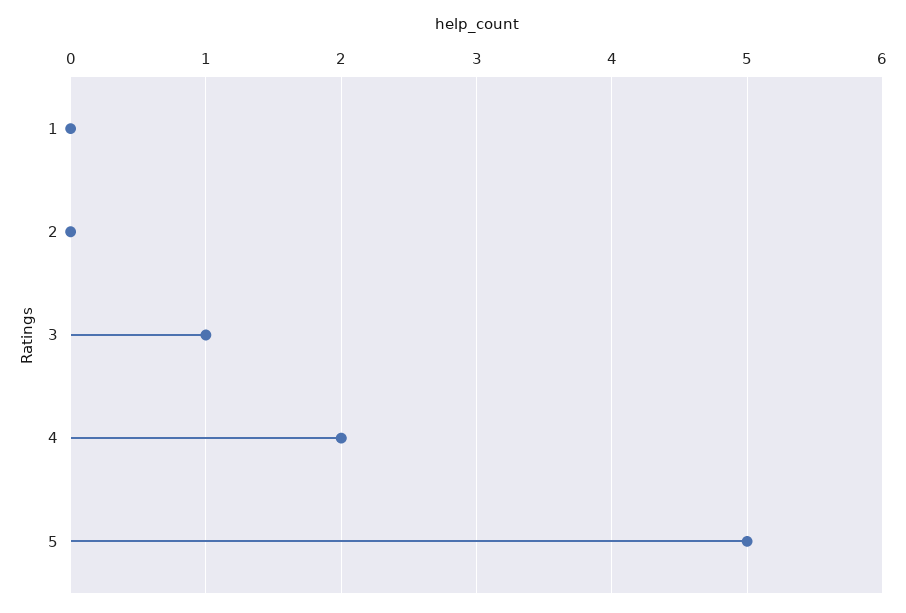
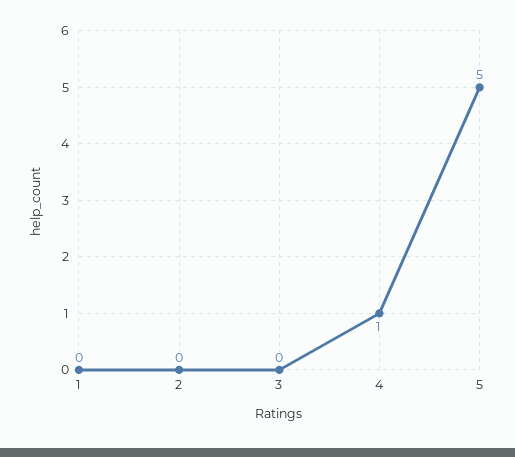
  {
    "1": 0,
    "2": 0,
-   "3": 1,
+   "3": 0,
-   "4": 2,
+   "4": 1,
    "5": 5
  }

